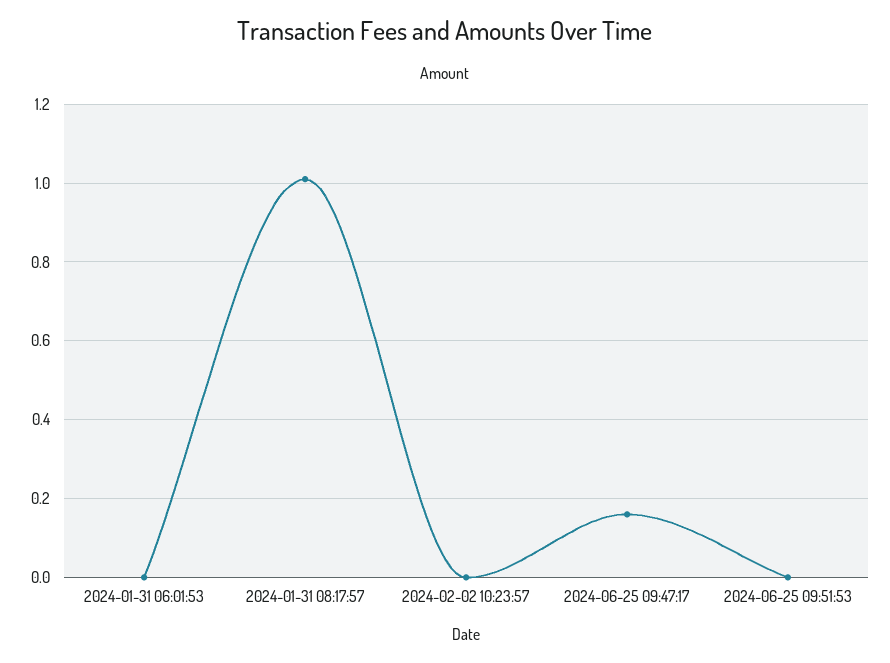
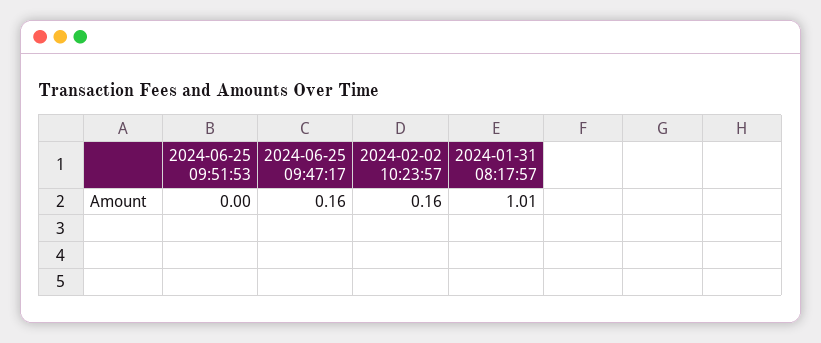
  {
-   "2024-01-31 06:01:53": 0,
    "2024-01-31 08:17:57": 1.01,
-   "2024-02-02 10:23:57": 0,
+   "2024-02-02 10:23:57": 0.16,
    "2024-06-25 09:47:17": 0.16,
    "2024-06-25 09:51:53": 0
  }

